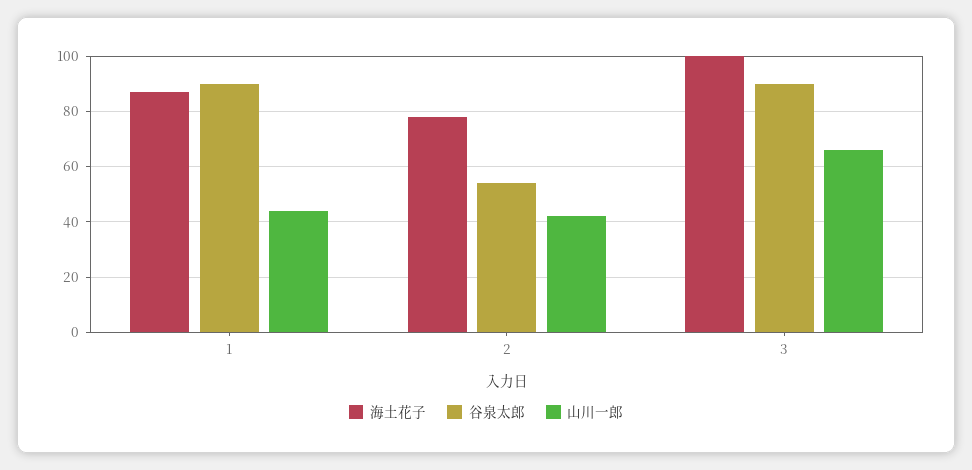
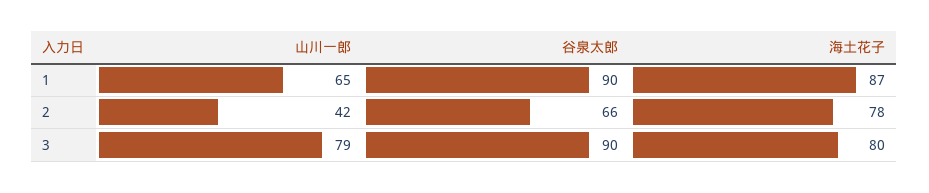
  {
    "海土花子": {
      "1": 87,
      "2": 78,
-     "3": 100
+     "3": 80
    },
    "谷泉太郎": {
      "1": 90,
-     "2": 55,
+     "2": 66,
      "3": 90
    },
    "山川一郎": {
-     "1": 45,
+     "1": 65,
      "2": 42,
-     "3": 65
+     "3": 79
    }
  }

